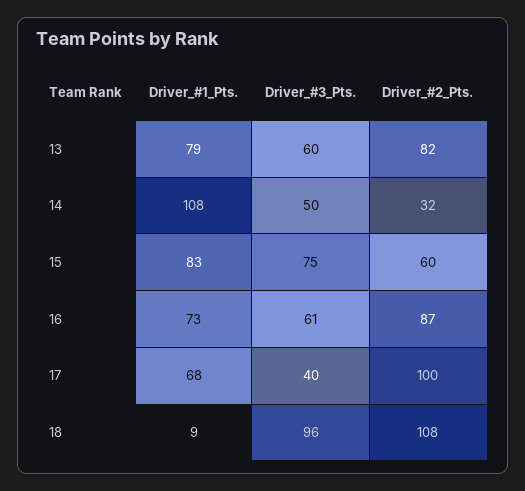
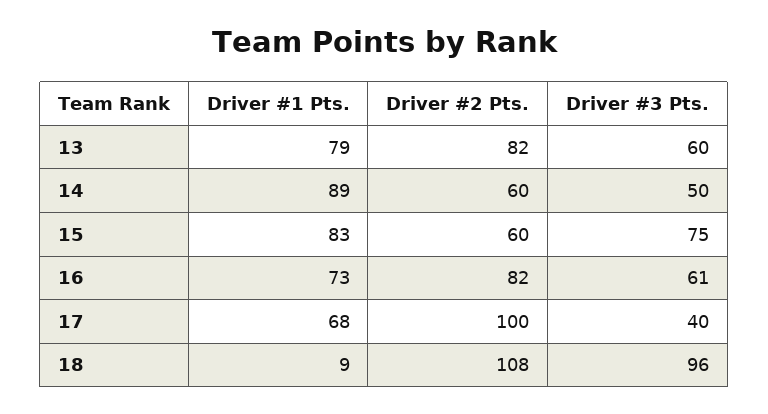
  {
    "Driver_#1_Pts.": {
      "13": 79,
-     "14": 108,
+     "14": 89,
      "15": 83,
      "16": 73,
      "17": 68,
      "18": 9
    },
    "Driver_#3_Pts.": {
      "13": 60,
      "14": 50,
      "15": 75,
      "16": 61,
      "17": 40,
      "18": 96
    },
    "Driver_#2_Pts.": {
      "13": 82,
-     "14": 32,
+     "14": 60,
      "15": 60,
-     "16": 87,
+     "16": 82,
      "17": 100,
      "18": 108
    }
  }

